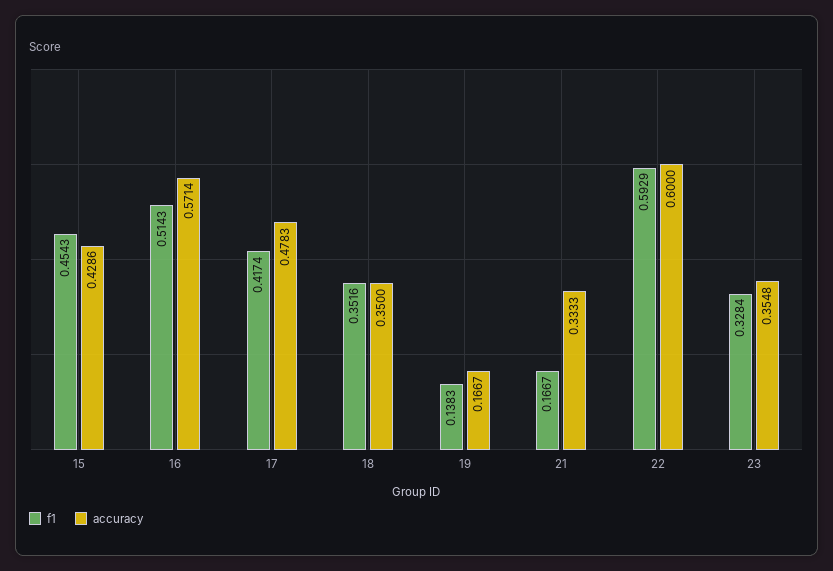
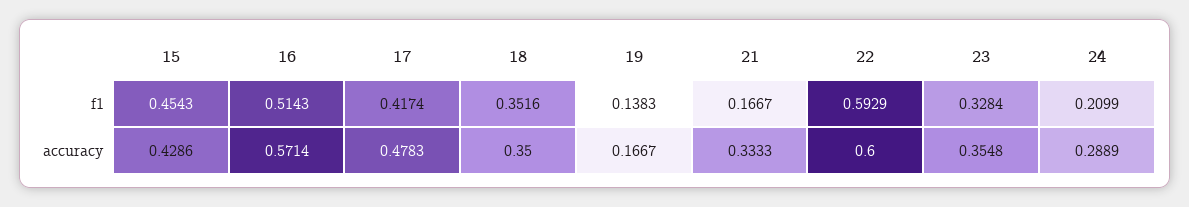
  {
    "f1": {
      "15": 0.4543,
      "16": 0.5143,
      "17": 0.4174,
      "18": 0.3516,
      "19": 0.1383,
      "21": 0.1667,
      "22": 0.5929,
-     "23": 0.3284
+     "23": 0.3284,
+     "24": 0.2099
    },
    "accuracy": {
      "15": 0.4286,
      "16": 0.5714,
      "17": 0.4783,
      "18": 0.35,
      "19": 0.1667,
      "21": 0.3333,
      "22": 0.6,
-     "23": 0.3548
+     "23": 0.3548,
+     "24": 0.2889
    }
  }

